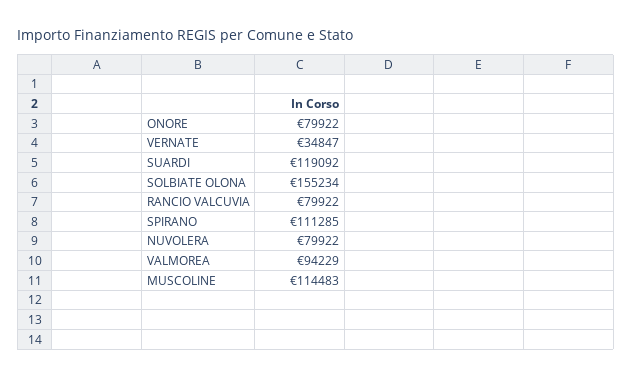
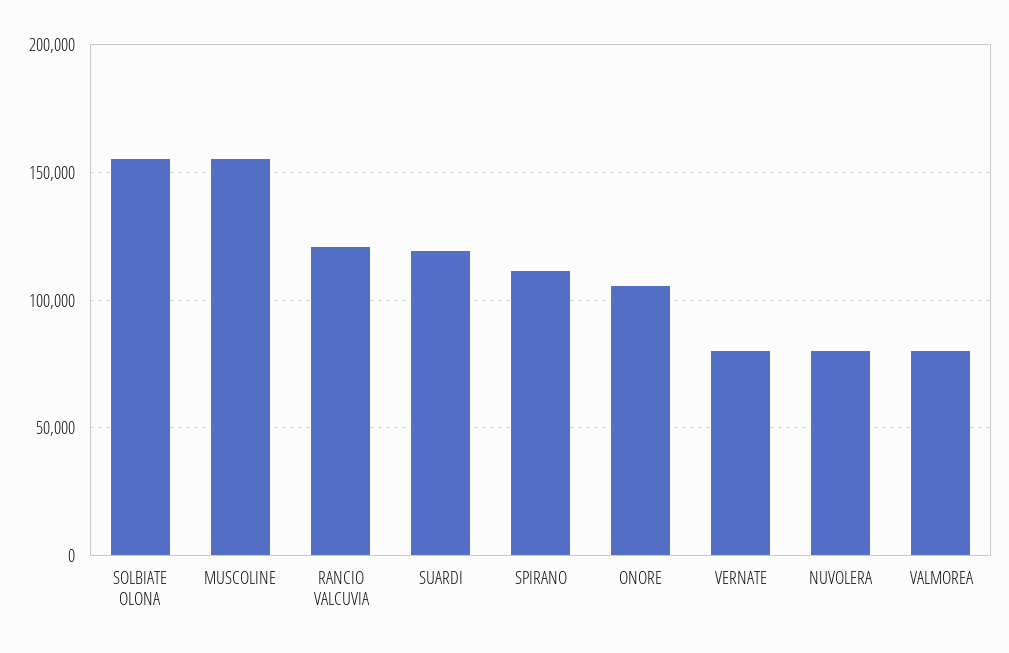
  {
-   "ONORE": 79922,
+   "ONORE": 105000,
-   "VERNATE": 34847,
+   "VERNATE": 80000,
    "SUARDI": 119092,
    "SOLBIATE OLONA": 155234,
-   "RANCIO VALCUVIA": 79922,
+   "RANCIO VALCUVIA": 120000,
    "SPIRANO": 111285,
    "NUVOLERA": 79922,
-   "VALMOREA": 94229,
+   "VALMOREA": 80000,
-   "MUSCOLINE": 114483
+   "MUSCOLINE": 155000
  }

